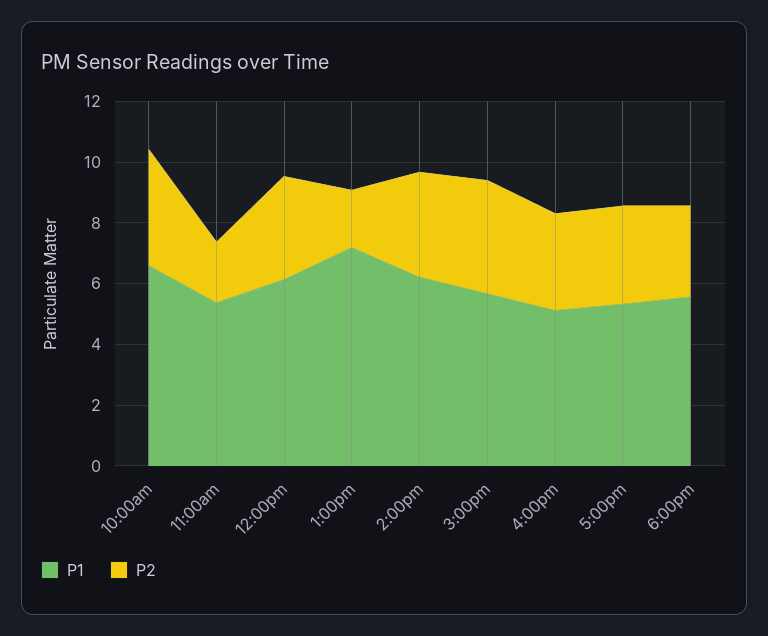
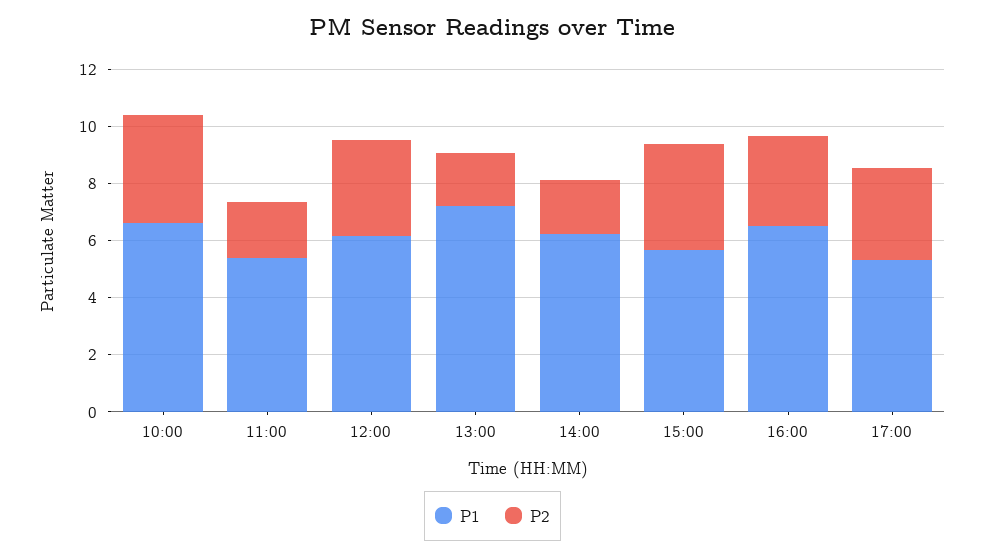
  {
    "P1": {
      "10:00am": 6.5,
      "11:00am": 5.5,
      "12:00pm": 6,
      "1:00pm": 7,
      "2:00pm": 6,
      "3:00pm": 5.5,
-     "4:00pm": 5,
+     "4:00pm": 6.5,
-     "5:00pm": 5.5,
+     "5:00pm": 5.5
-     "6:00pm": 5.5
    },
    "P2": {
      "10:00am": 4,
      "11:00am": 2,
      "12:00pm": 3.5,
      "1:00pm": 2,
-     "2:00pm": 3.5,
+     "2:00pm": 2,
      "3:00pm": 3.5,
      "4:00pm": 3,
-     "5:00pm": 3,
+     "5:00pm": 3
-     "6:00pm": 3
    }
  }

